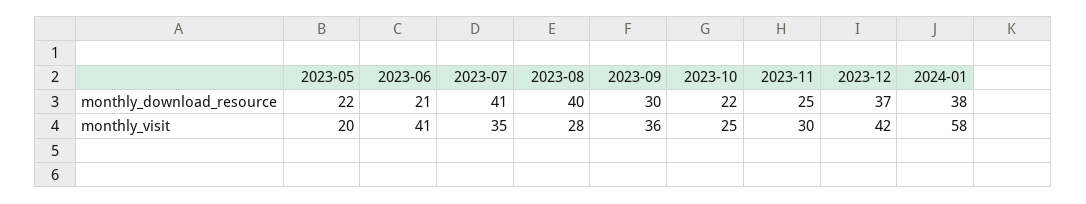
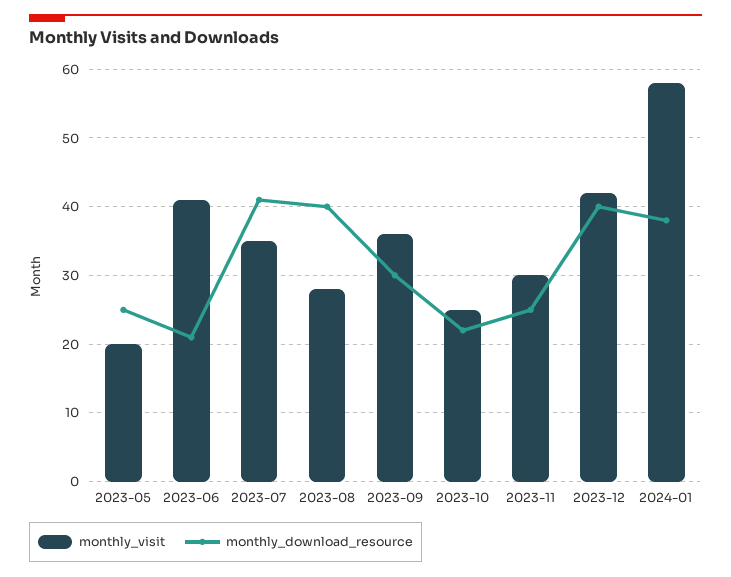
  {
    "monthly_download_resource": {
-     "2023-05": 22,
+     "2023-05": 25,
      "2023-06": 21,
      "2023-07": 41,
      "2023-08": 40,
      "2023-09": 30,
      "2023-10": 22,
      "2023-11": 25,
-     "2023-12": 37,
+     "2023-12": 40,
      "2024-01": 38
    },
    "monthly_visit": {
      "2023-05": 20,
      "2023-06": 41,
      "2023-07": 35,
      "2023-08": 28,
      "2023-09": 36,
      "2023-10": 25,
      "2023-11": 30,
      "2023-12": 42,
      "2024-01": 58
    }
  }

